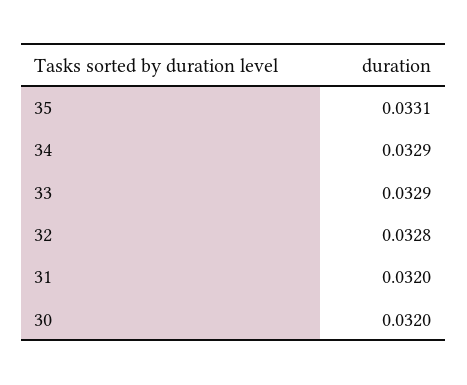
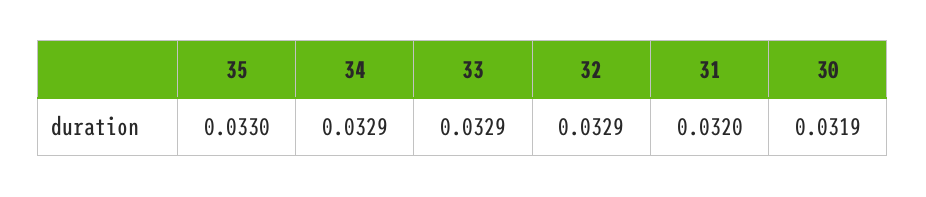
  {
-   "35": 0.0331,
+   "35": 0.033,
    "34": 0.0329,
    "33": 0.0329,
-   "32": 0.0328,
+   "32": 0.0329,
    "31": 0.032,
-   "30": 0.032
+   "30": 0.0319
  }

